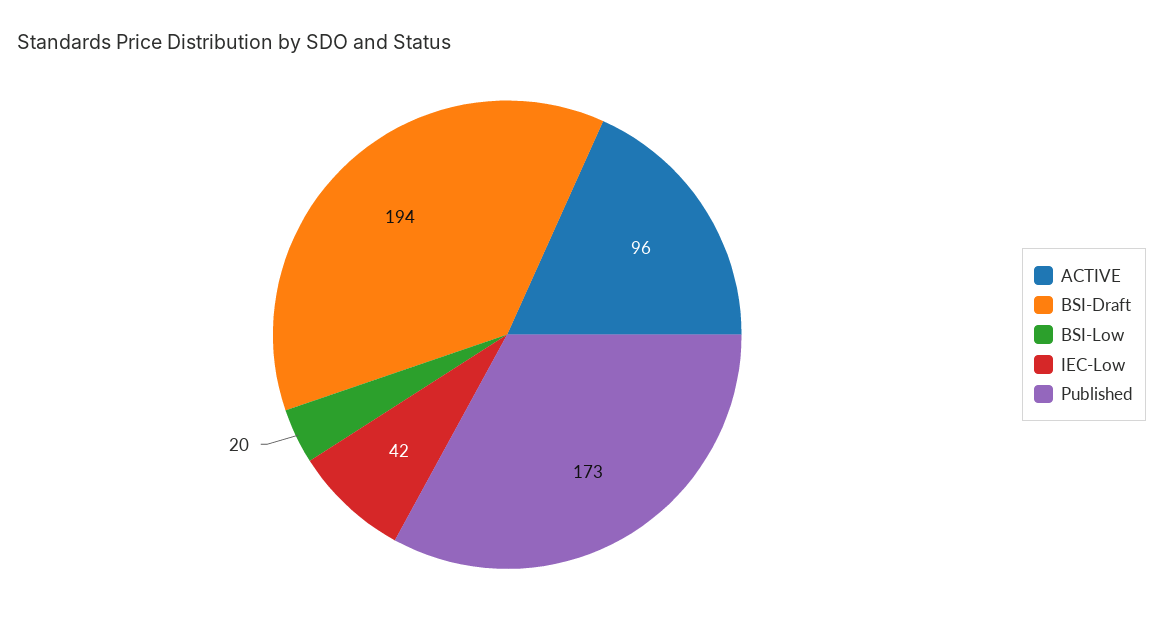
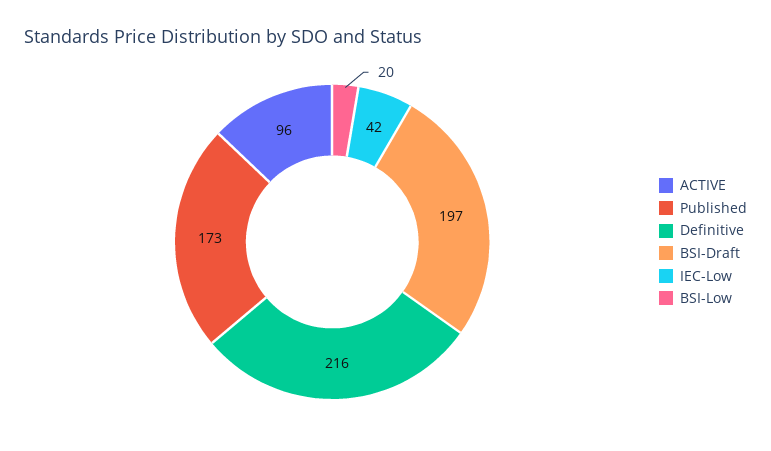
  {
    "ACTIVE": 96,
-   "BSI-Draft": 194,
+   "BSI-Draft": 197,
    "BSI-Low": 20,
    "IEC-Low": 42,
-   "Published": 173
+   "Published": 173,
+   "Definitive": 216
  }

